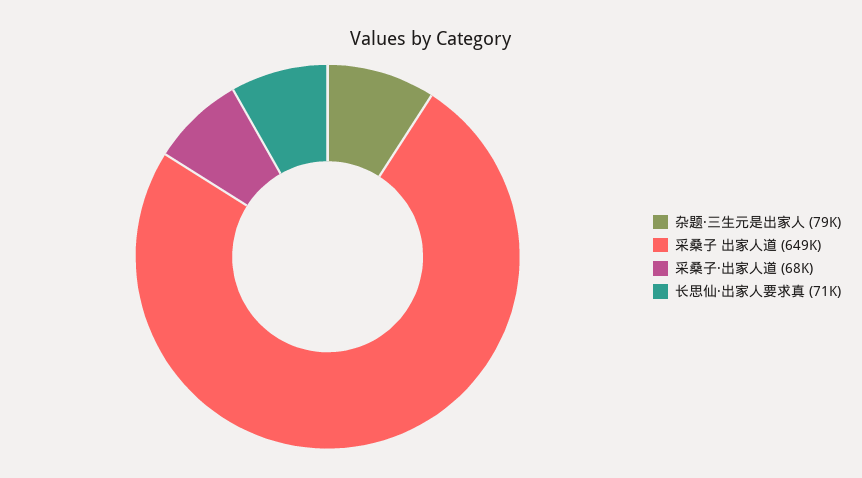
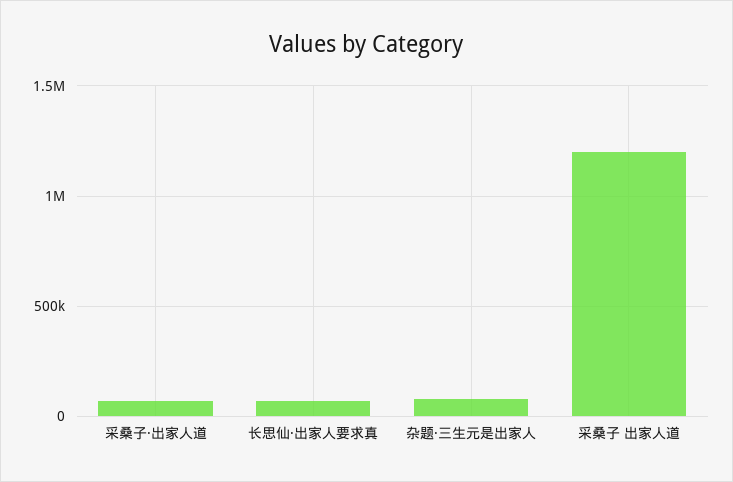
  {
    "杂题·三生元是出家人": 79000,
-   "采桑子 出家人道": 649000,
+   "采桑子 出家人道": 1200000,
    "采桑子·出家人道": 68000,
    "长思仙·出家人要求真": 71000
  }

